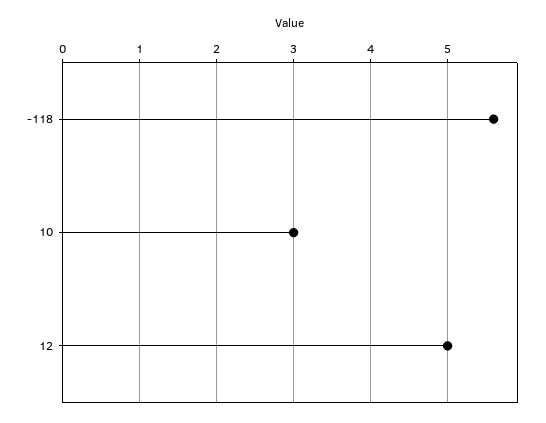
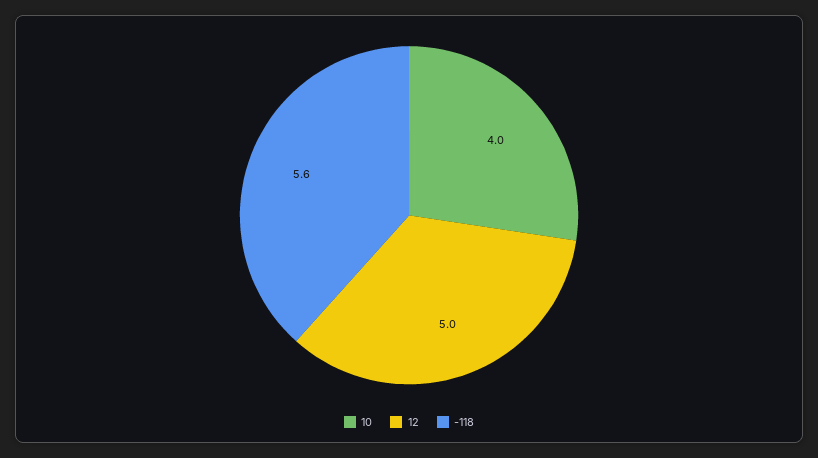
  {
    "-118": 5.6,
-   "10": 3,
+   "10": 4,
    "12": 5
  }

